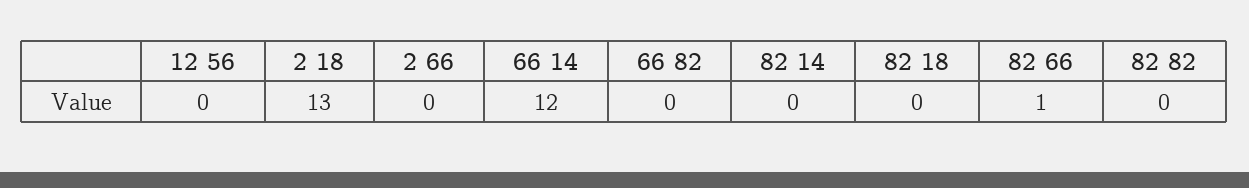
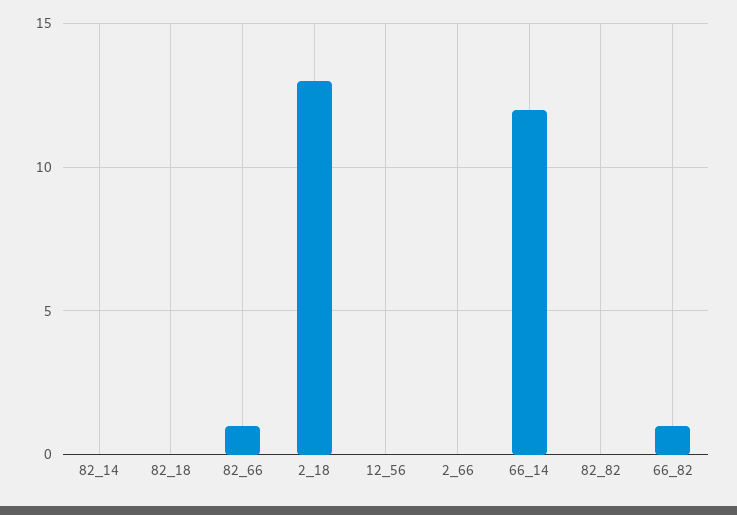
  {
    "12 56": 0,
    "2 18": 13,
    "2 66": 0,
    "66 14": 12,
-   "66 82": 0,
+   "66 82": 1,
    "82 14": 0,
    "82 18": 0,
    "82 66": 1,
    "82 82": 0
  }

